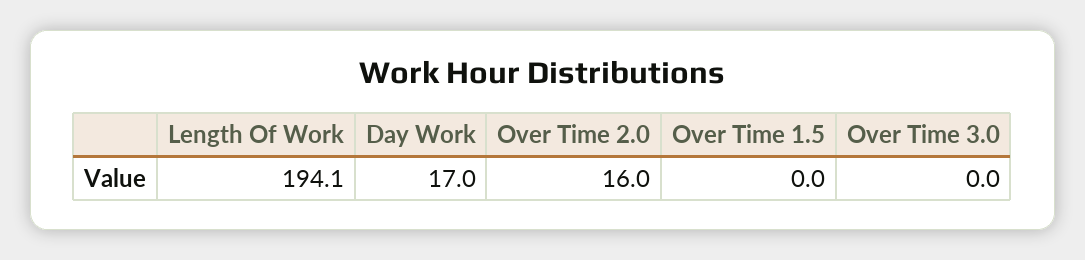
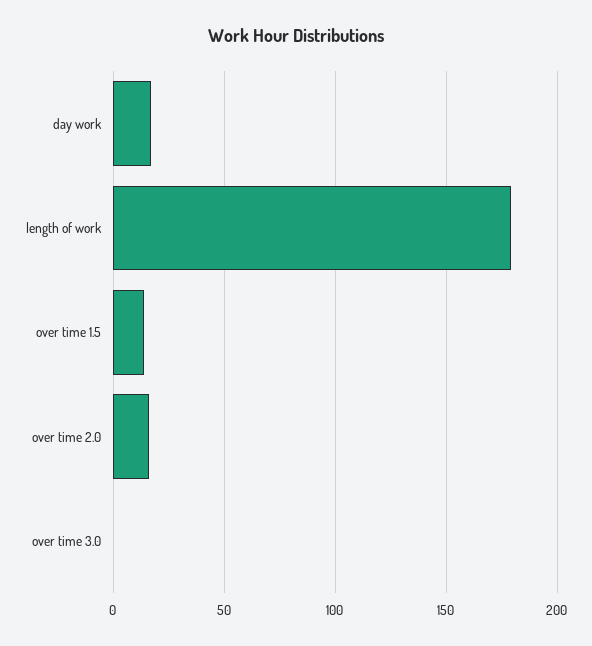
  {
-   "Length Of Work": 194.1,
+   "Length Of Work": 180,
    "Day Work": 17,
    "Over Time 2.0": 16,
-   "Over Time 1.5": 0,
+   "Over Time 1.5": 15,
    "Over Time 3.0": 0
  }

